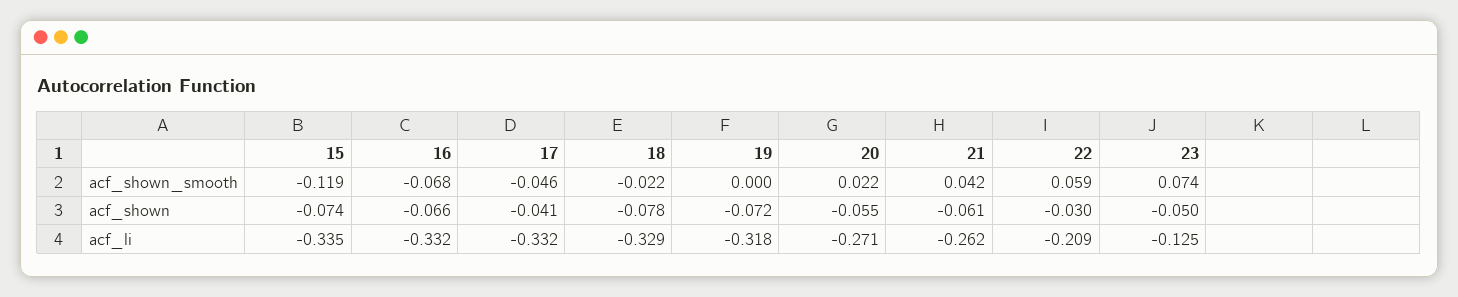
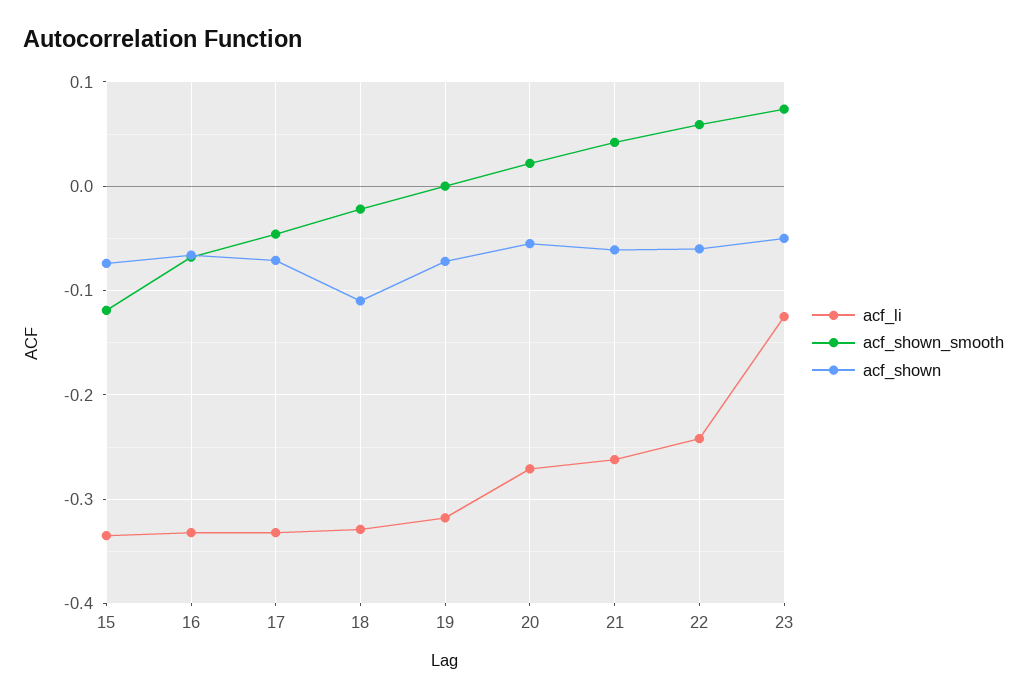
  {
    "acf_shown_smooth": {
      "15": -0.119,
      "16": -0.068,
      "17": -0.046,
      "18": -0.022,
      "19": 0,
      "20": 0.022,
      "21": 0.042,
      "22": 0.059,
      "23": 0.074
    },
    "acf_shown": {
      "15": -0.074,
      "16": -0.066,
-     "17": -0.041,
+     "17": -0.07,
-     "18": -0.078,
+     "18": -0.11,
      "19": -0.072,
      "20": -0.055,
      "21": -0.061,
-     "22": -0.03,
+     "22": -0.06,
      "23": -0.05
    },
    "acf_li": {
      "15": -0.335,
      "16": -0.332,
      "17": -0.332,
      "18": -0.329,
      "19": -0.318,
      "20": -0.271,
      "21": -0.262,
-     "22": -0.209,
+     "22": -0.24,
      "23": -0.125
    }
  }

